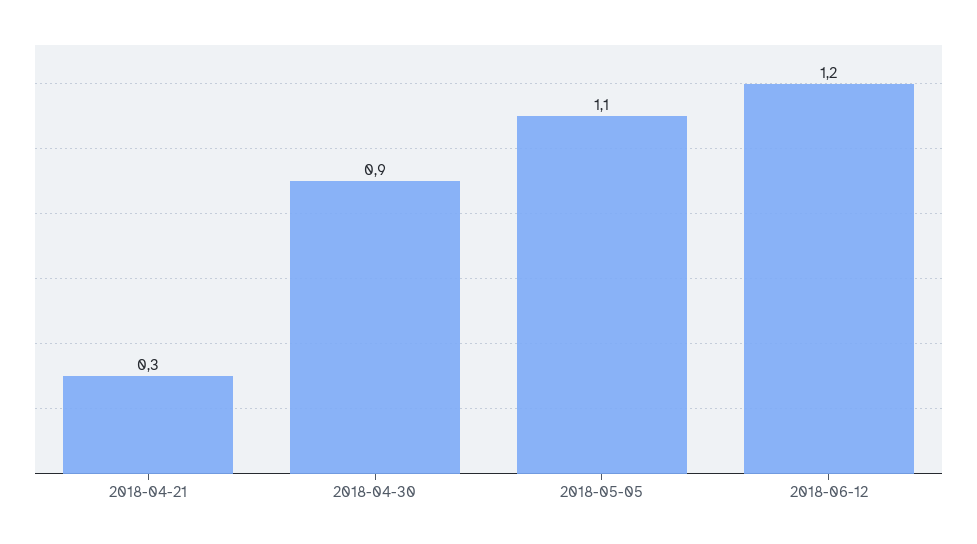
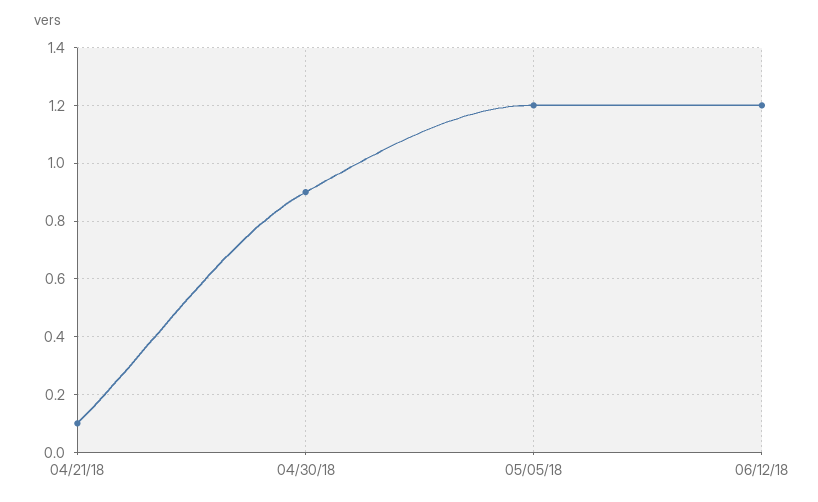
  {
-   "2018-04-21": 0.3,
+   "2018-04-21": 0.1,
    "2018-04-30": 0.9,
-   "2018-05-05": 1.1,
+   "2018-05-05": 1.2,
    "2018-06-12": 1.2
  }

